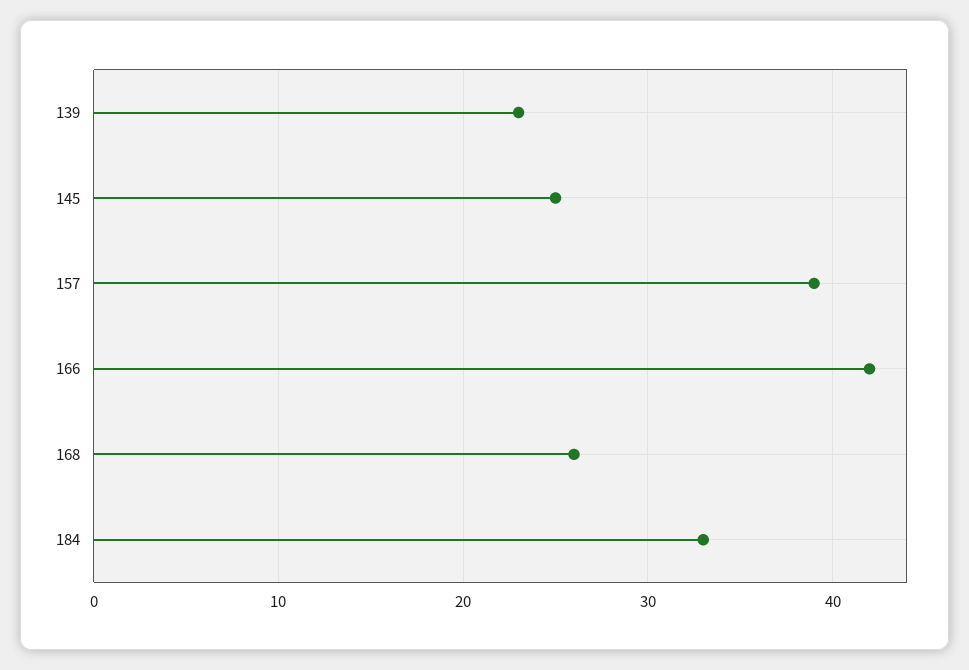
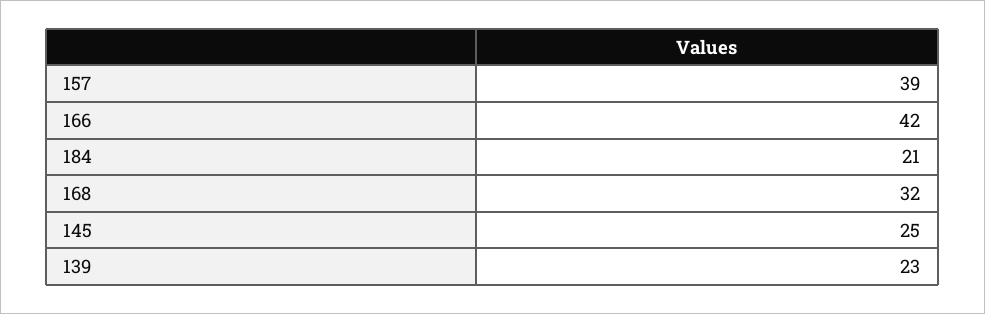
  {
    "139": 23,
    "145": 25,
    "157": 39,
    "166": 42,
-   "168": 26,
+   "168": 32,
-   "184": 33
+   "184": 21
  }

